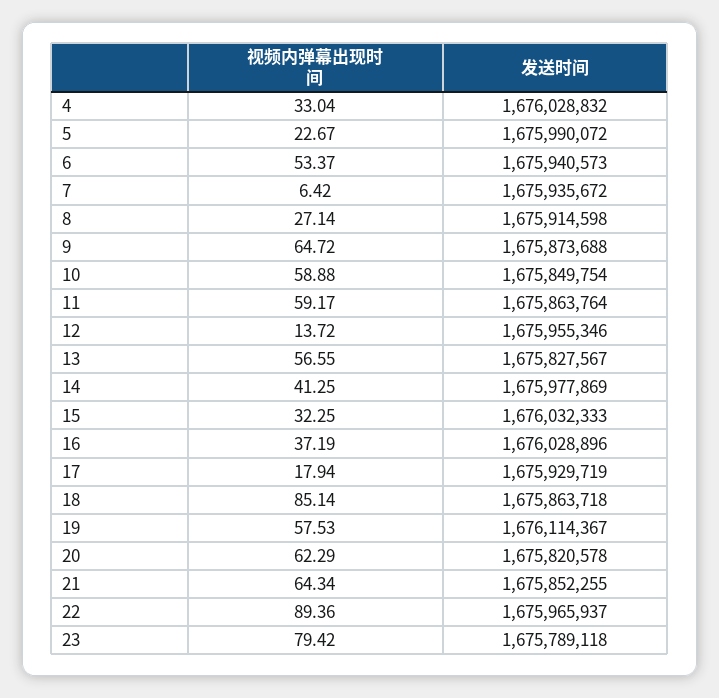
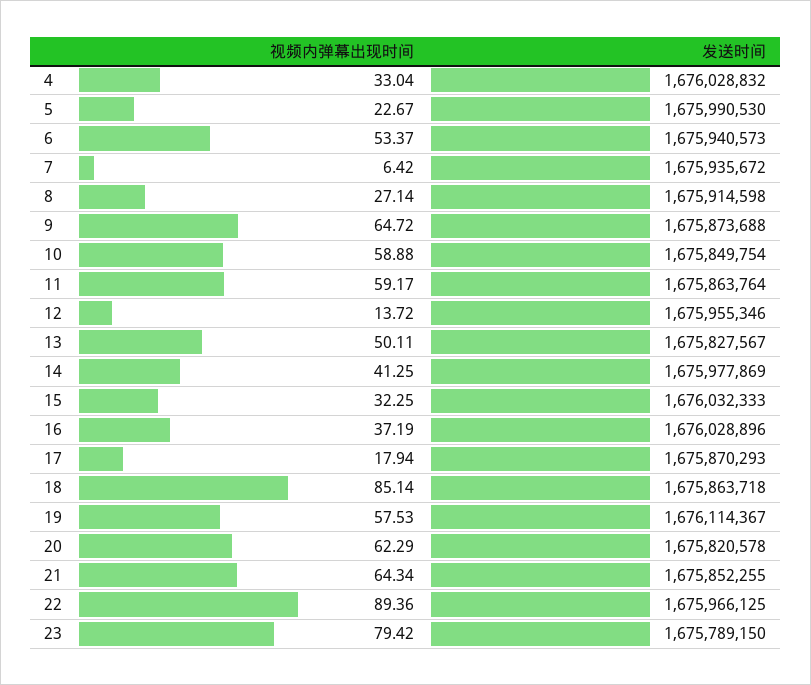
  {
    "视频内弹幕出现时间": {
      "4": 33.04,
      "5": 22.67,
      "6": 53.37,
      "7": 6.42,
      "8": 27.14,
      "9": 64.72,
      "10": 58.88,
      "11": 59.17,
      "12": 13.72,
-     "13": 56.55,
+     "13": 50.11,
      "14": 41.25,
      "15": 32.25,
      "16": 37.19,
      "17": 17.94,
      "18": 85.14,
      "19": 57.53,
      "20": 62.29,
      "21": 64.34,
      "22": 89.36,
      "23": 79.42
    },
    "发送时间": {
      "4": 1676028832,
-     "5": 1675990072,
+     "5": 1675990530,
      "6": 1675940573,
      "7": 1675935672,
      "8": 1675914598,
      "9": 1675873688,
      "10": 1675849754,
      "11": 1675863764,
      "12": 1675955346,
      "13": 1675827567,
      "14": 1675977869,
      "15": 1676032333,
      "16": 1676028896,
-     "17": 1675929719,
+     "17": 1675870293,
      "18": 1675863718,
      "19": 1676114367,
      "20": 1675820578,
      "21": 1675852255,
-     "22": 1675965937,
+     "22": 1675966125,
-     "23": 1675789118
+     "23": 1675789150
    }
  }

